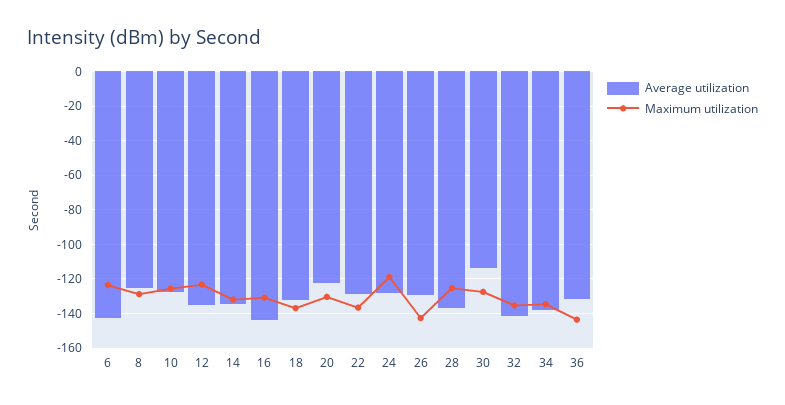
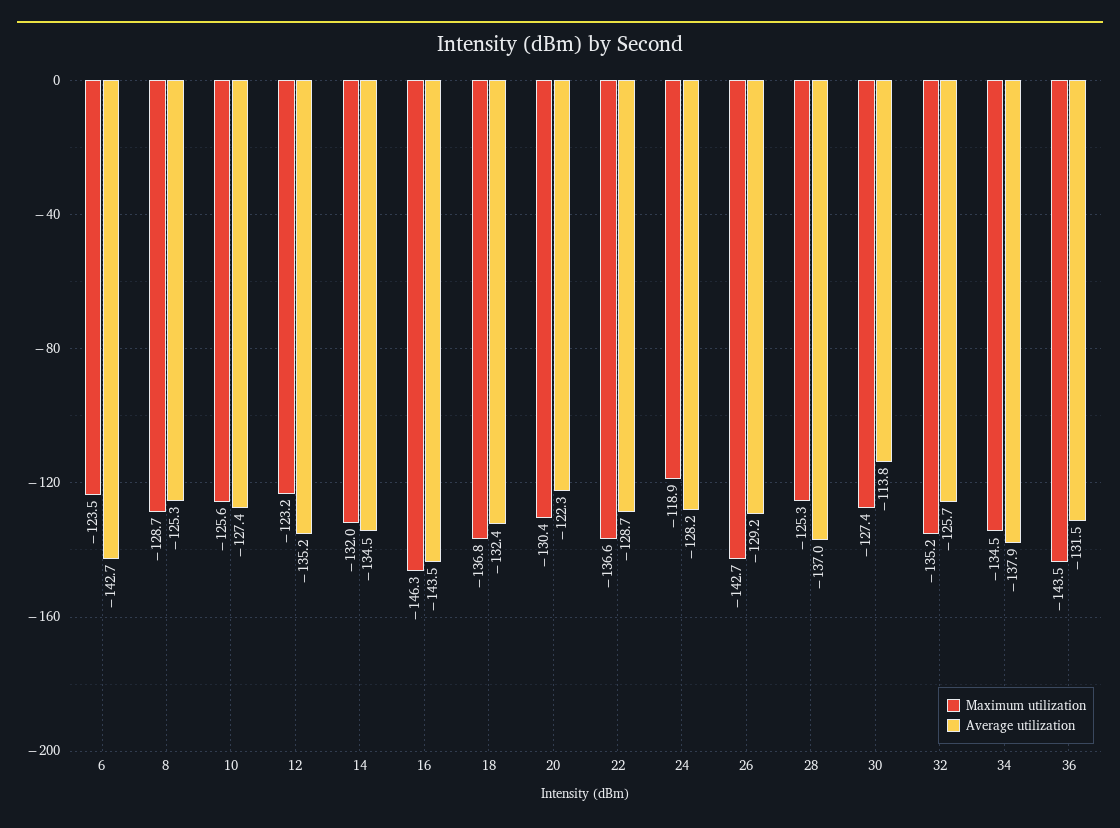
  {
    "Average utilization": {
      "6": -142.7,
      "8": -125.3,
      "10": -127.4,
      "12": -135.2,
      "14": -134.5,
      "16": -143.5,
      "18": -132.4,
      "20": -122.3,
      "22": -128.7,
      "24": -128.2,
      "26": -129.2,
      "28": -137,
      "30": -113.8,
-     "32": -140,
+     "32": -125.7,
      "34": -137.9,
      "36": -131.5
    },
    "Maximum utilization": {
      "6": -123.5,
      "8": -128.7,
      "10": -125.6,
      "12": -123.2,
      "14": -132,
-     "16": -130,
+     "16": -146.3,
      "18": -136.8,
      "20": -130.4,
      "22": -136.6,
      "24": -118.9,
      "26": -142.7,
      "28": -125.3,
      "30": -127.4,
      "32": -135.2,
      "34": -134.5,
      "36": -143.5
    }
  }

